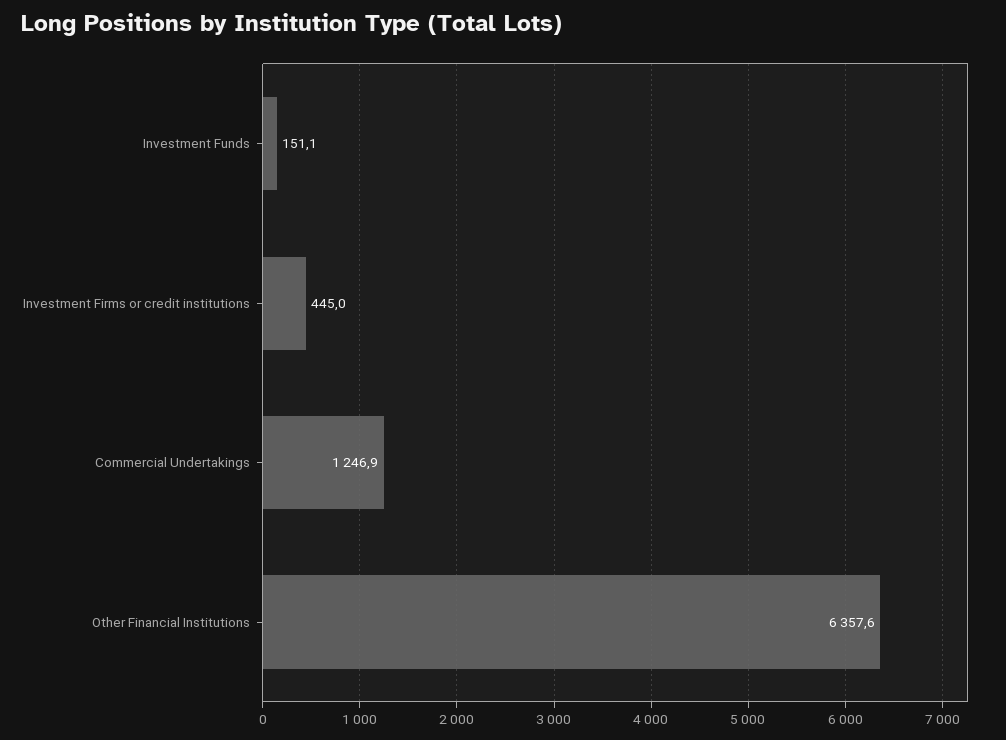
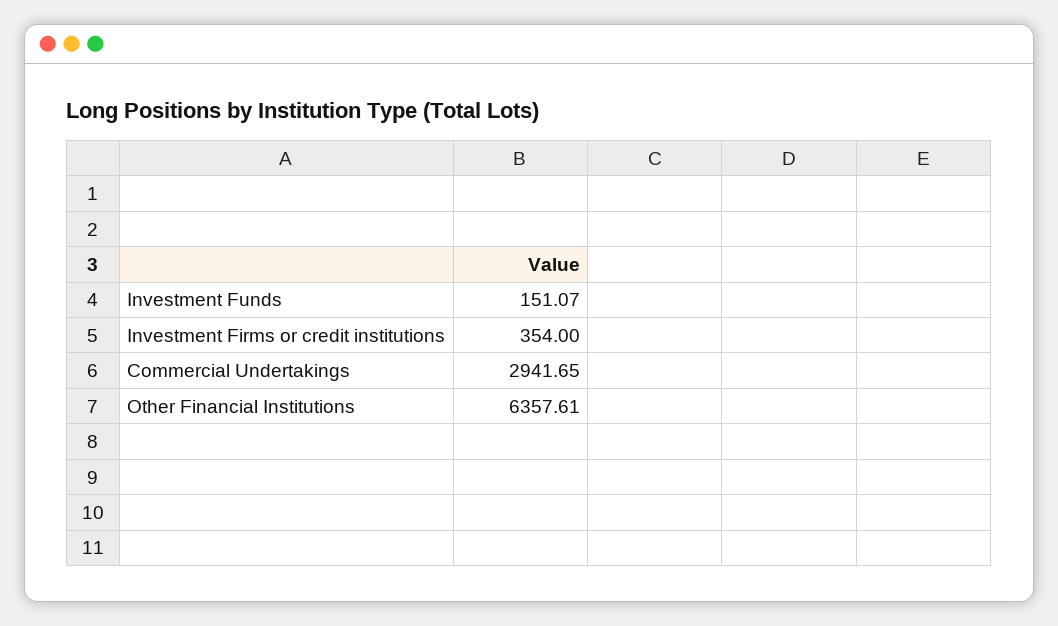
  {
    "Investment Funds": 151.07,
-   "Investment Firms or credit institutions": 445,
+   "Investment Firms or credit institutions": 354,
-   "Commercial Undertakings": 1246.9,
+   "Commercial Undertakings": 2941.65,
    "Other Financial Institutions": 6357.61
  }

